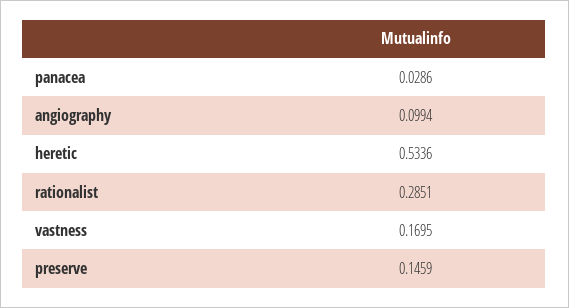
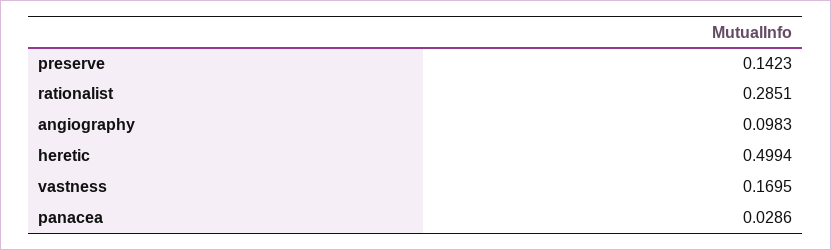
  {
    "panacea": 0.0286,
-   "angiography": 0.0994,
+   "angiography": 0.0983,
-   "heretic": 0.5336,
+   "heretic": 0.4994,
    "rationalist": 0.2851,
    "vastness": 0.1695,
-   "preserve": 0.1459
+   "preserve": 0.1423
  }

